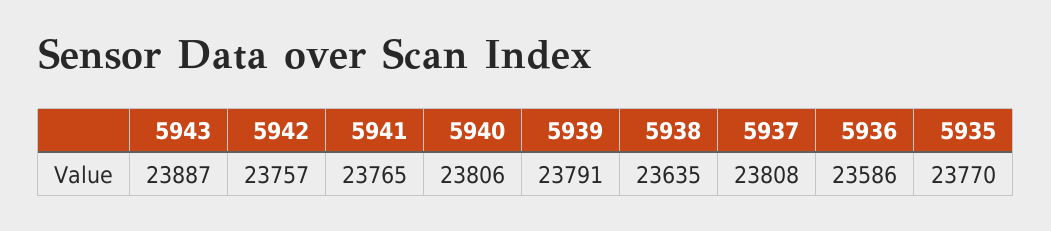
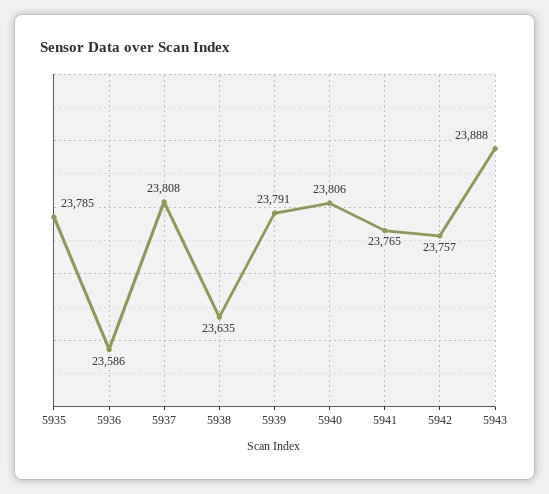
  {
-   "5943": 23887,
+   "5943": 23888,
    "5942": 23757,
    "5941": 23765,
    "5940": 23806,
    "5939": 23791,
    "5938": 23635,
    "5937": 23808,
    "5936": 23586,
-   "5935": 23770
+   "5935": 23785
  }

